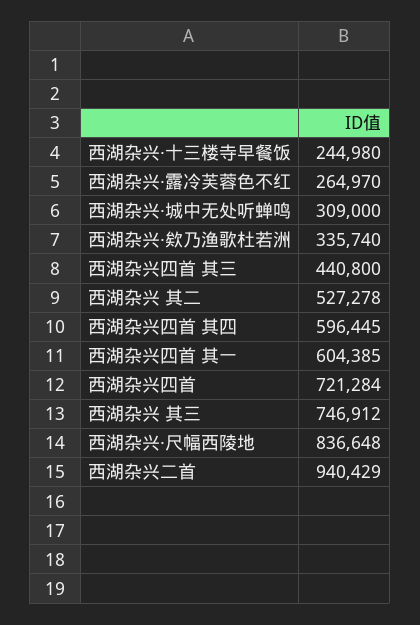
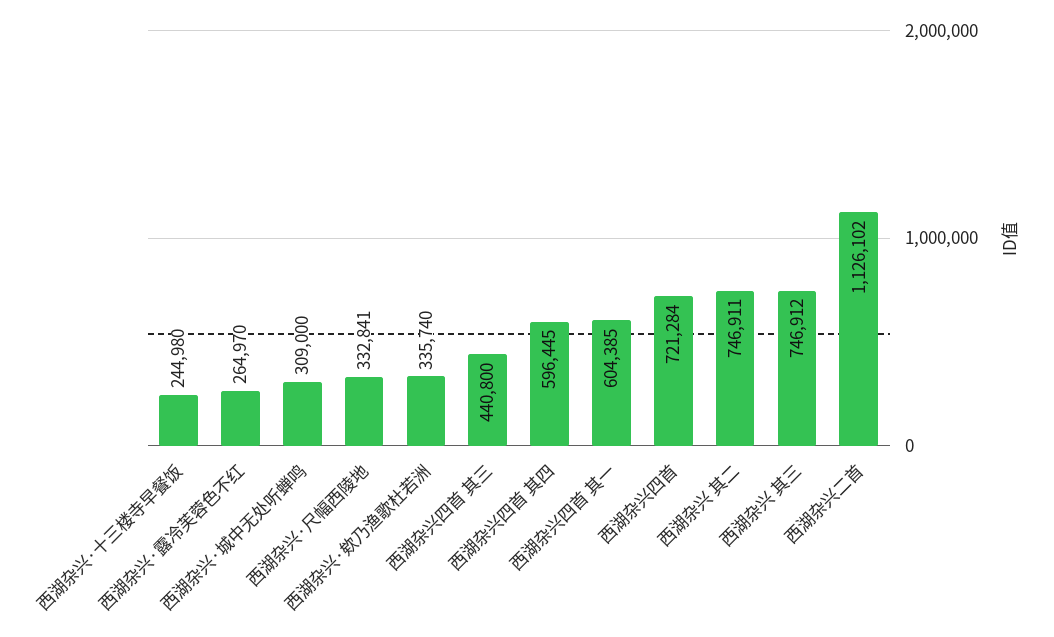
  {
    "西湖杂兴·十三楼寺早餐饭": 244980,
    "西湖杂兴·露冷芙蓉色不红": 264970,
    "西湖杂兴·城中无处听蝉鸣": 309000,
    "西湖杂兴·欸乃渔歌杜若洲": 335740,
    "西湖杂兴四首 其三": 440800,
-   "西湖杂兴 其二": 527278,
+   "西湖杂兴 其二": 746911,
    "西湖杂兴四首 其四": 596445,
    "西湖杂兴四首 其一": 604385,
    "西湖杂兴四首": 721284,
    "西湖杂兴 其三": 746912,
-   "西湖杂兴·尺幅西陵地": 836648,
+   "西湖杂兴·尺幅西陵地": 332841,
-   "西湖杂兴二首": 940429
+   "西湖杂兴二首": 1126102
  }

